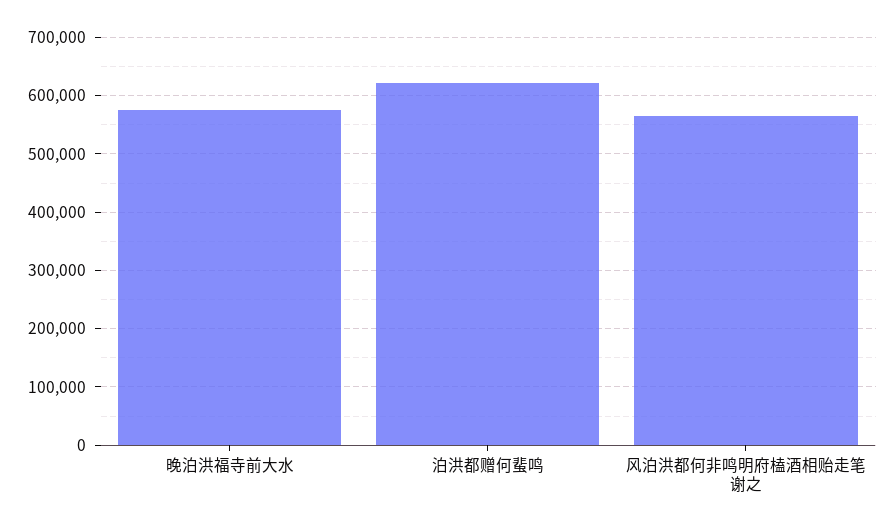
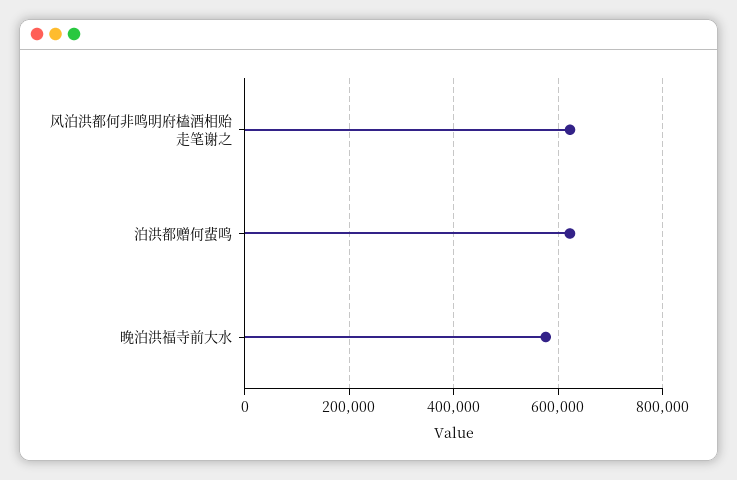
  {
    "晚泊洪福寺前大水": 580000,
    "泊洪都赠何蜚鸣": 620000,
-   "风泊洪都何非鸣明府榼酒相贻走笔谢之": 560000
+   "风泊洪都何非鸣明府榼酒相贻走笔谢之": 620000
  }

